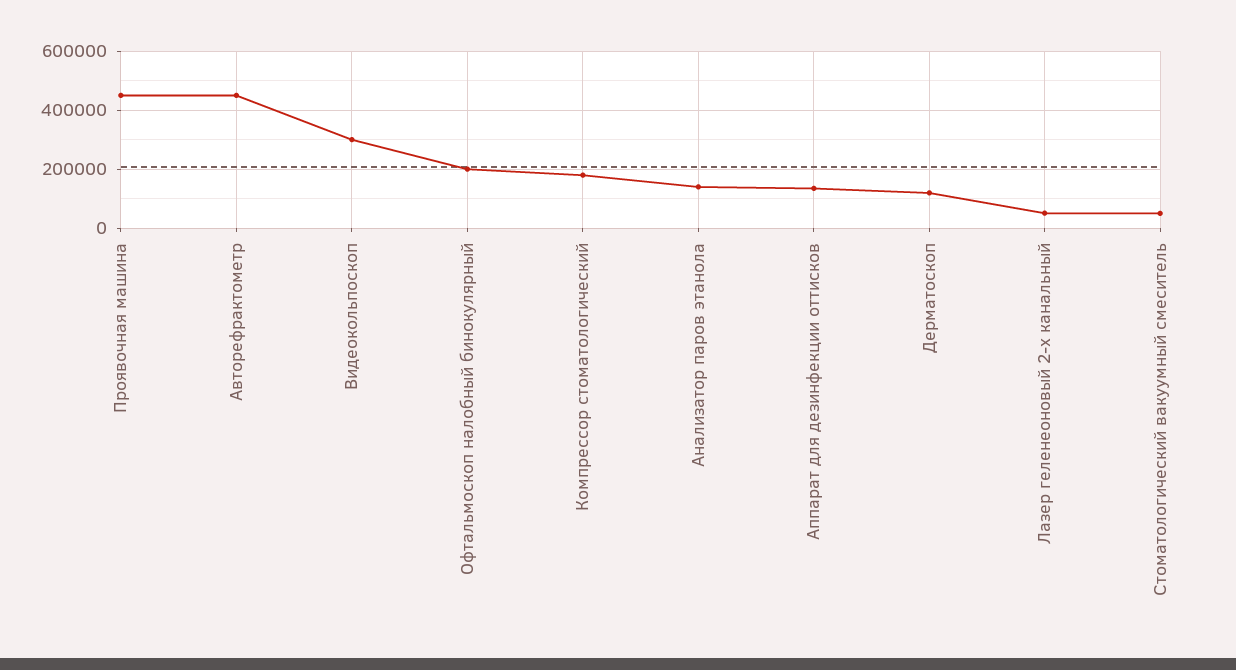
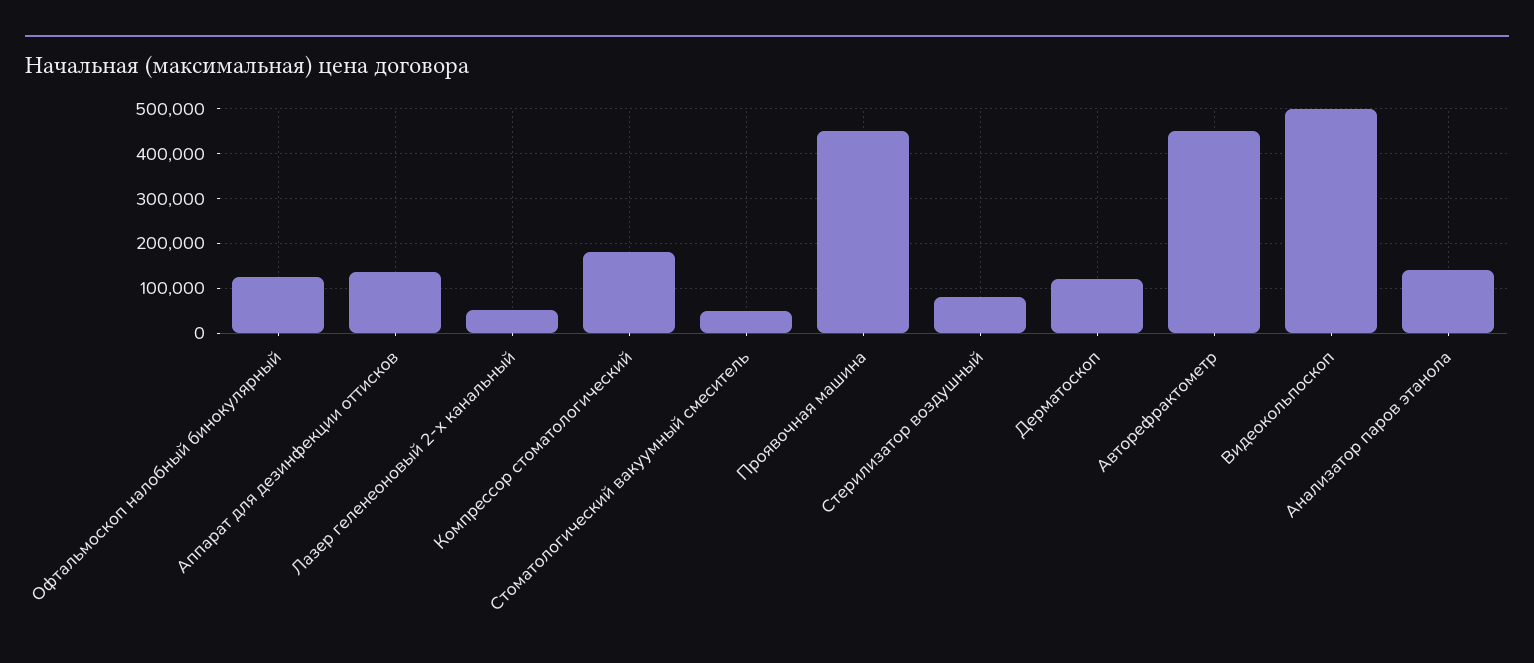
  {
    "Проявочная машина": 460000,
    "Авторефрактометр": 460000,
-   "Видеокольпоскоп": 300000,
+   "Видеокольпоскоп": 500000,
-   "Офтальмоскоп налобный бинокулярный": 200000,
+   "Офтальмоскоп налобный бинокулярный": 120000,
    "Компрессор стоматологический": 180000,
    "Анализатор паров этанола": 140000,
    "Аппарат для дезинфекции оттисков": 140000,
    "Дерматоскоп": 120000,
    "Лазер геленеоновый 2-х канальный": 60000,
-   "Стоматологический вакуумный смеситель": 60000
+   "Стоматологический вакуумный смеситель": 60000,
+   "Стерилизатор воздушный": 80000
  }

